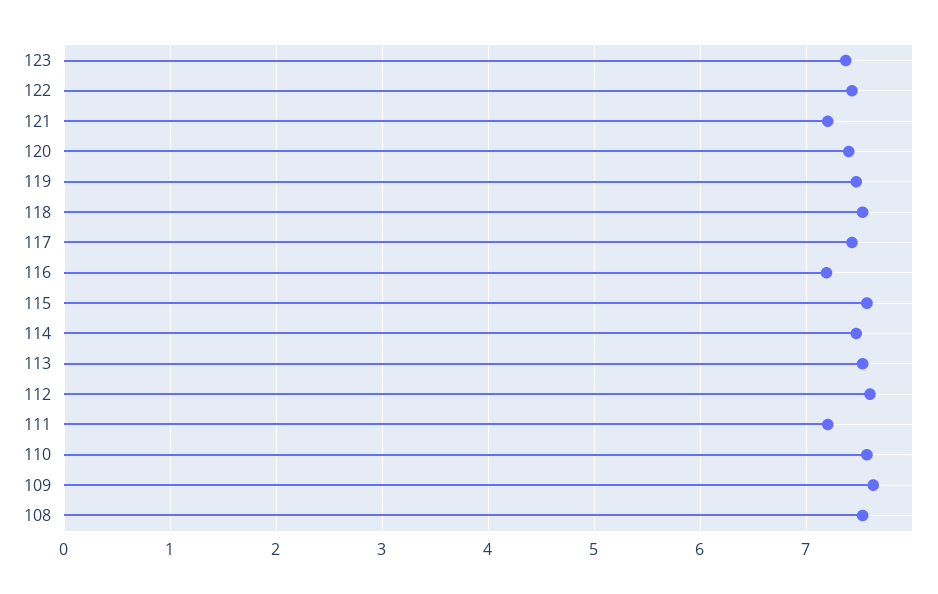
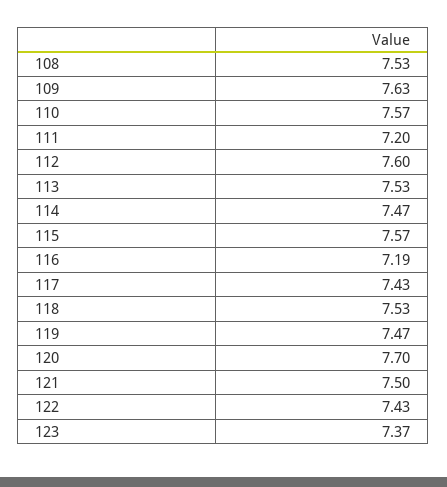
  {
    "123": 7.37,
    "122": 7.43,
-   "121": 7.2,
+   "121": 7.5,
-   "120": 7.4,
+   "120": 7.7,
    "119": 7.47,
    "118": 7.53,
    "117": 7.43,
    "116": 7.19,
    "115": 7.57,
    "114": 7.47,
    "113": 7.53,
    "112": 7.6,
    "111": 7.2,
    "110": 7.57,
    "109": 7.63,
    "108": 7.53
  }

